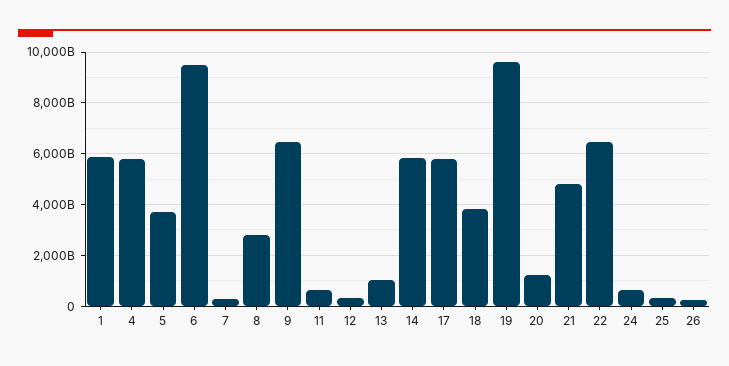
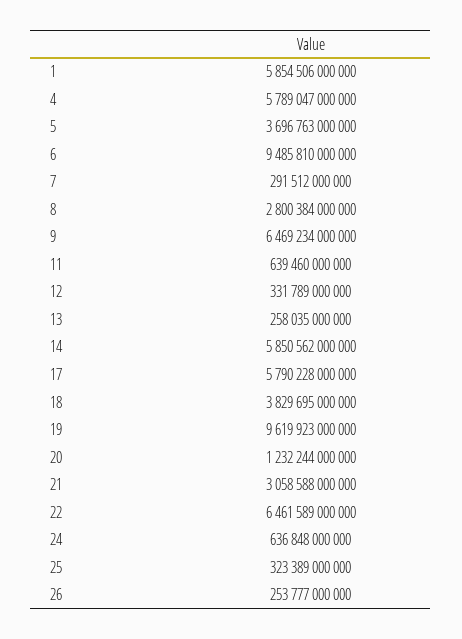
  {
    "1": 5854506000000,
    "4": 5789047000000,
    "5": 3696763000000,
    "6": 9485810000000,
    "7": 291512000000,
    "8": 2800384000000,
    "9": 6469234000000,
    "11": 639460000000,
    "12": 331789000000,
-   "13": 1000000000000,
+   "13": 258035000000,
    "14": 5850562000000,
    "17": 5790228000000,
    "18": 3829695000000,
    "19": 9619923000000,
    "20": 1232244000000,
-   "21": 4750000000000,
+   "21": 3058588000000,
    "22": 6461589000000,
    "24": 636848000000,
    "25": 323389000000,
    "26": 253777000000
  }

